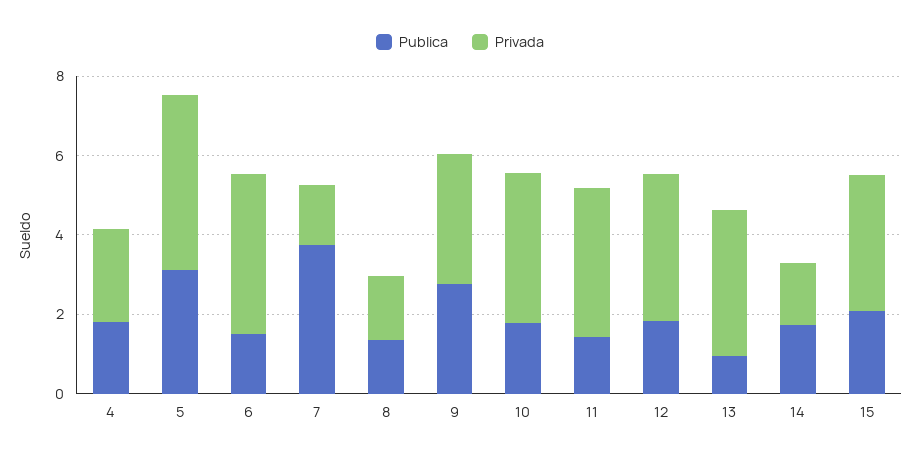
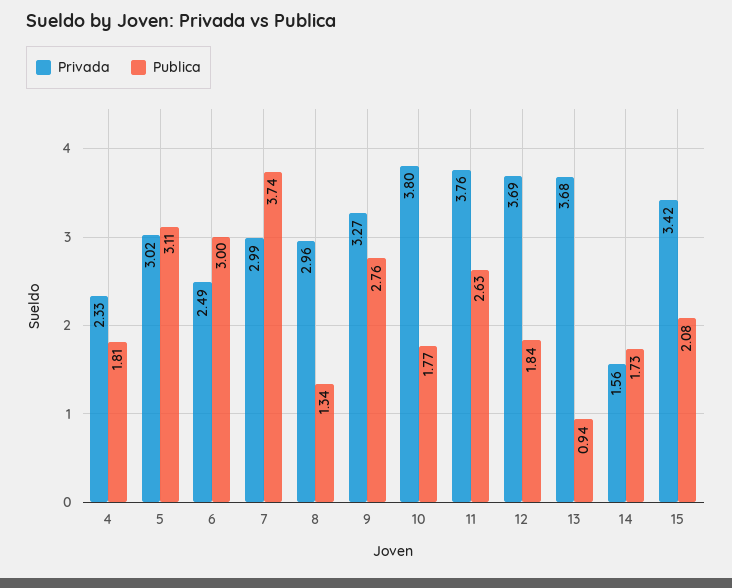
  {
    "Publica": {
      "4": 1.81,
      "5": 3.11,
-     "6": 1.5,
+     "6": 3,
      "7": 3.74,
      "8": 1.34,
      "9": 2.76,
      "10": 1.77,
-     "11": 1.5,
+     "11": 2.63,
      "12": 1.84,
      "13": 0.94,
      "14": 1.73,
      "15": 2.08
    },
    "Privada": {
      "4": 2.33,
-     "5": 4.5,
+     "5": 3.02,
-     "6": 4,
+     "6": 2.49,
-     "7": 1.5,
+     "7": 2.99,
-     "8": 1.5,
+     "8": 2.96,
      "9": 3.27,
      "10": 3.8,
      "11": 3.76,
      "12": 3.69,
      "13": 3.68,
      "14": 1.56,
      "15": 3.42
    }
  }

